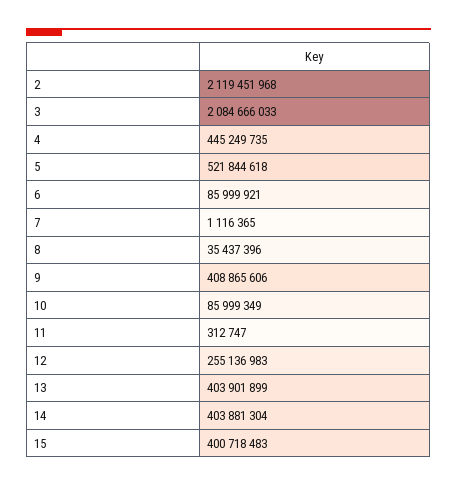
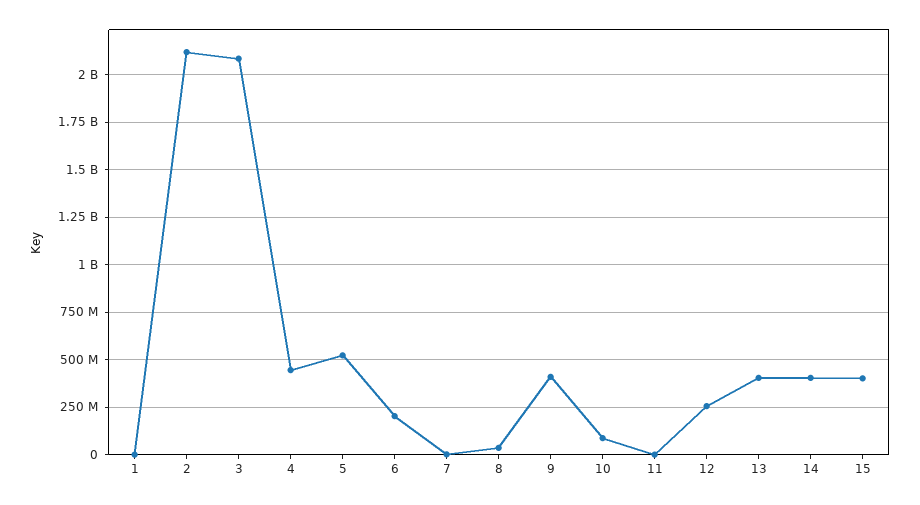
  {
    "2": 2119451968,
    "3": 2084666033,
    "4": 445249735,
    "5": 521844618,
-   "6": 85999921,
+   "6": 200000000,
    "7": 1116365,
    "8": 35437396,
    "9": 408865606,
    "10": 85999349,
    "11": 312747,
    "12": 255136983,
    "13": 403901899,
    "14": 403881304,
-   "15": 400718483
+   "15": 400718483,
+   "1": 0
  }

